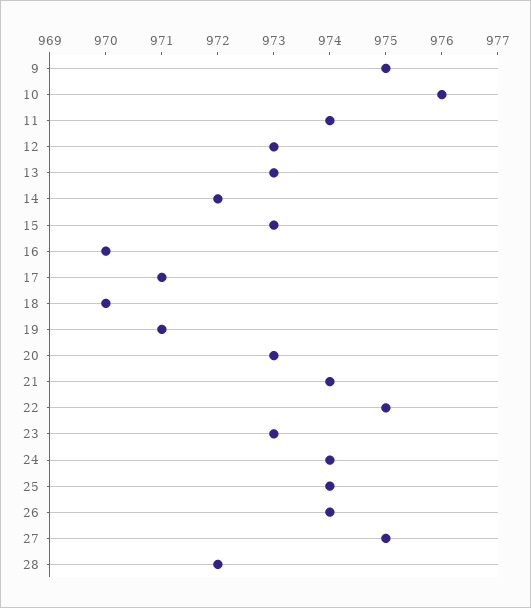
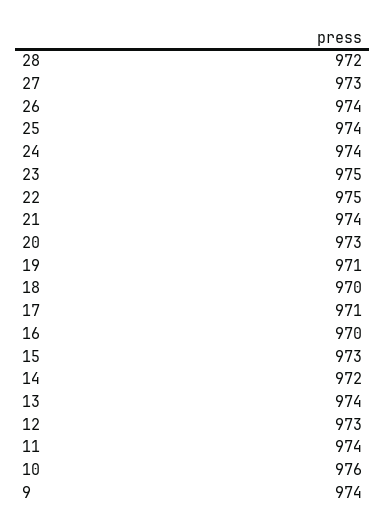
  {
-   "9": 975,
+   "9": 974,
    "10": 976,
    "11": 974,
    "12": 973,
-   "13": 973,
+   "13": 974,
    "14": 972,
    "15": 973,
    "16": 970,
    "17": 971,
    "18": 970,
    "19": 971,
    "20": 973,
    "21": 974,
    "22": 975,
-   "23": 973,
+   "23": 975,
    "24": 974,
    "25": 974,
    "26": 974,
-   "27": 975,
+   "27": 973,
    "28": 972
  }

